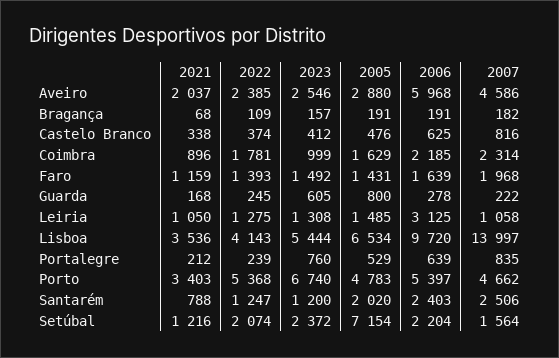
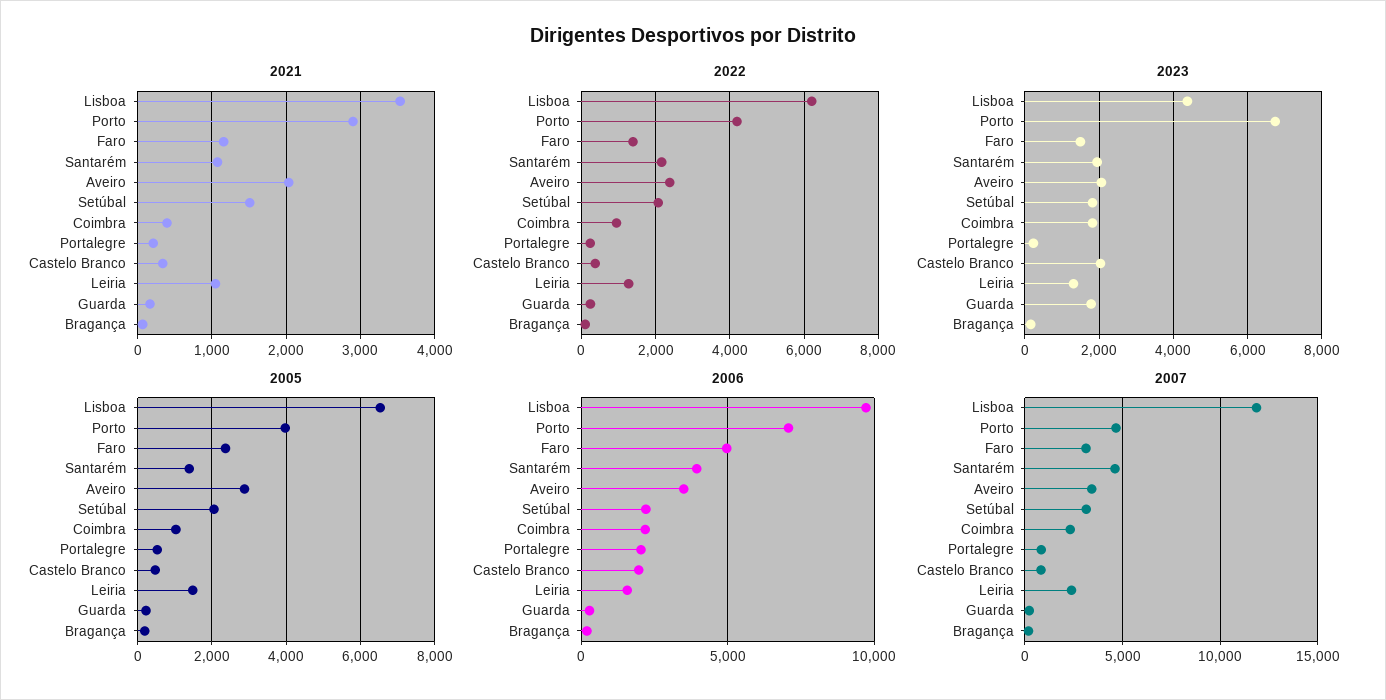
  {
    "2021": {
      "Aveiro": 2037,
      "Bragança": 68,
      "Castelo Branco": 338,
-     "Coimbra": 896,
+     "Coimbra": 400,
      "Faro": 1159,
      "Guarda": 168,
      "Leiria": 1050,
      "Lisboa": 3536,
      "Portalegre": 212,
-     "Porto": 3403,
+     "Porto": 2900,
-     "Santarém": 788,
+     "Santarém": 1100,
-     "Setúbal": 1216
+     "Setúbal": 1500
    },
    "2022": {
      "Aveiro": 2385,
      "Bragança": 109,
      "Castelo Branco": 374,
-     "Coimbra": 1781,
+     "Coimbra": 1000,
      "Faro": 1393,
      "Guarda": 245,
      "Leiria": 1275,
-     "Lisboa": 4143,
+     "Lisboa": 6200,
      "Portalegre": 239,
-     "Porto": 5368,
+     "Porto": 4200,
-     "Santarém": 1247,
+     "Santarém": 2200,
      "Setúbal": 2074
    },
    "2023": {
-     "Aveiro": 2546,
+     "Aveiro": 2000,
      "Bragança": 157,
-     "Castelo Branco": 412,
+     "Castelo Branco": 2000,
-     "Coimbra": 999,
+     "Coimbra": 1800,
      "Faro": 1492,
-     "Guarda": 605,
+     "Guarda": 1800,
      "Leiria": 1308,
-     "Lisboa": 5444,
+     "Lisboa": 4400,
-     "Portalegre": 760,
+     "Portalegre": 200,
      "Porto": 6740,
-     "Santarém": 1200,
+     "Santarém": 2000,
-     "Setúbal": 2372
+     "Setúbal": 1800
    },
    "2005": {
      "Aveiro": 2880,
      "Bragança": 191,
      "Castelo Branco": 476,
-     "Coimbra": 1629,
+     "Coimbra": 1000,
-     "Faro": 1431,
+     "Faro": 2400,
-     "Guarda": 800,
+     "Guarda": 200,
      "Leiria": 1485,
      "Lisboa": 6534,
      "Portalegre": 529,
-     "Porto": 4783,
+     "Porto": 4000,
-     "Santarém": 2020,
+     "Santarém": 1400,
-     "Setúbal": 7154
+     "Setúbal": 2000
    },
    "2006": {
-     "Aveiro": 5968,
+     "Aveiro": 3500,
      "Bragança": 191,
-     "Castelo Branco": 625,
+     "Castelo Branco": 2000,
      "Coimbra": 2185,
-     "Faro": 1639,
+     "Faro": 5000,
      "Guarda": 278,
-     "Leiria": 3125,
+     "Leiria": 1500,
      "Lisboa": 9720,
-     "Portalegre": 639,
+     "Portalegre": 2000,
-     "Porto": 5397,
+     "Porto": 7000,
-     "Santarém": 2403,
+     "Santarém": 4000,
      "Setúbal": 2204
    },
    "2007": {
-     "Aveiro": 4586,
+     "Aveiro": 3500,
      "Bragança": 182,
      "Castelo Branco": 816,
      "Coimbra": 2314,
-     "Faro": 1968,
+     "Faro": 3000,
      "Guarda": 222,
-     "Leiria": 1058,
+     "Leiria": 2500,
-     "Lisboa": 13997,
+     "Lisboa": 12000,
      "Portalegre": 835,
      "Porto": 4662,
-     "Santarém": 2506,
+     "Santarém": 4500,
-     "Setúbal": 1564
+     "Setúbal": 3000
    }
  }

